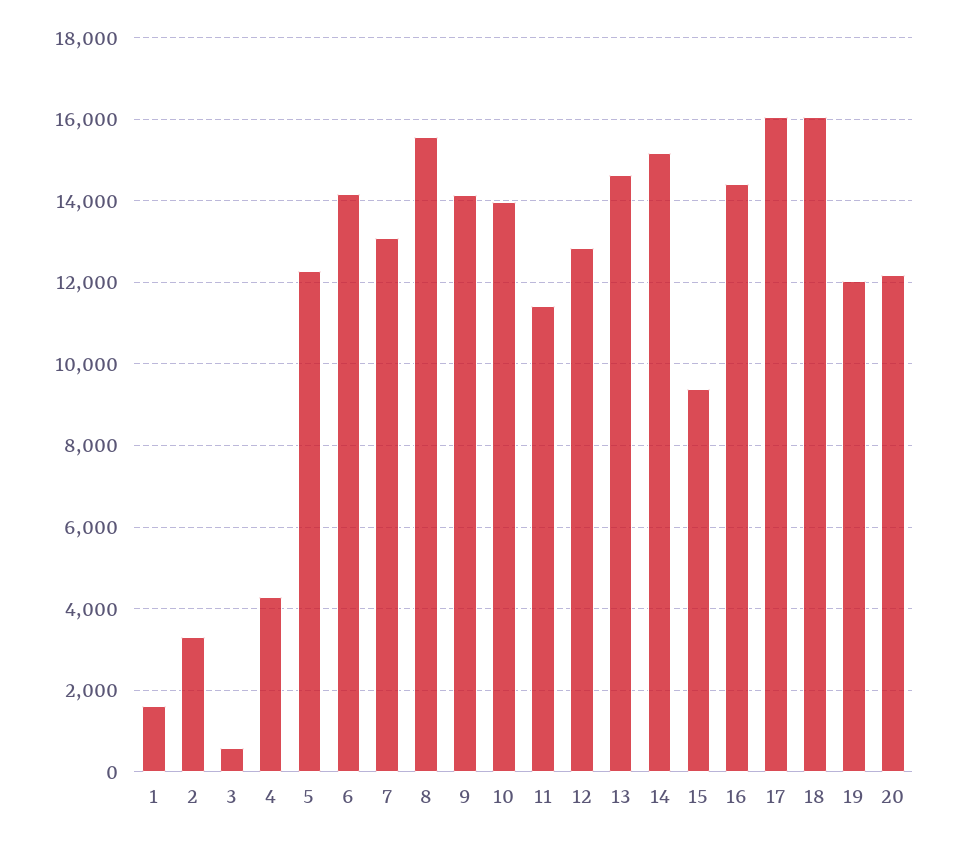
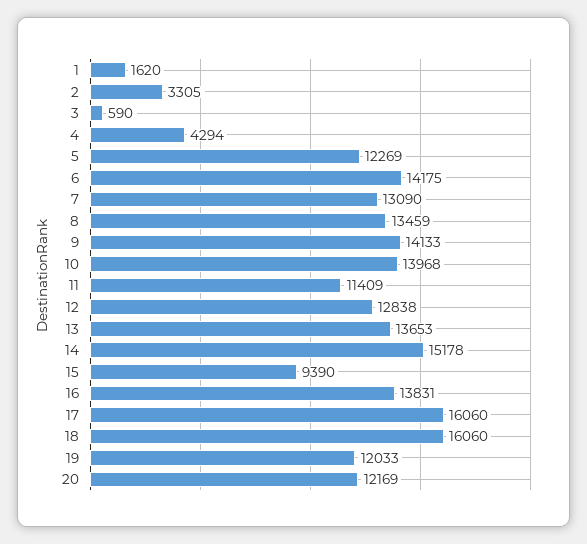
  {
    "1": 1620,
    "2": 3305,
    "3": 590,
    "4": 4294,
    "5": 12269,
    "6": 14175,
    "7": 13090,
-   "8": 15600,
+   "8": 13459,
    "9": 14133,
    "10": 13968,
    "11": 11409,
    "12": 12838,
-   "13": 14600,
+   "13": 13653,
    "14": 15178,
    "15": 9390,
-   "16": 14400,
+   "16": 13831,
    "17": 16060,
    "18": 16060,
    "19": 12033,
    "20": 12169
  }

